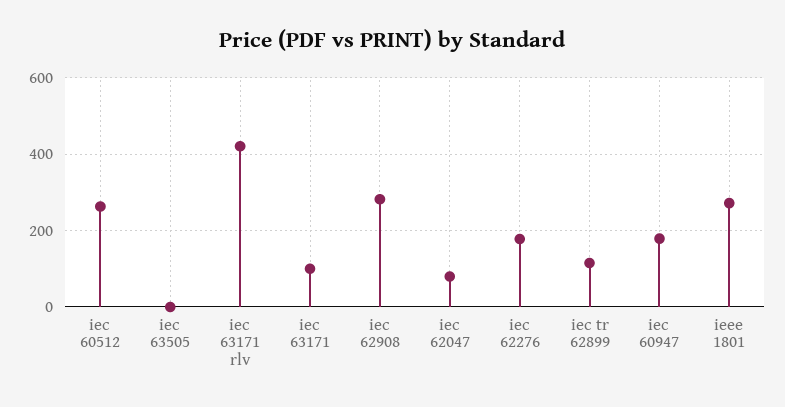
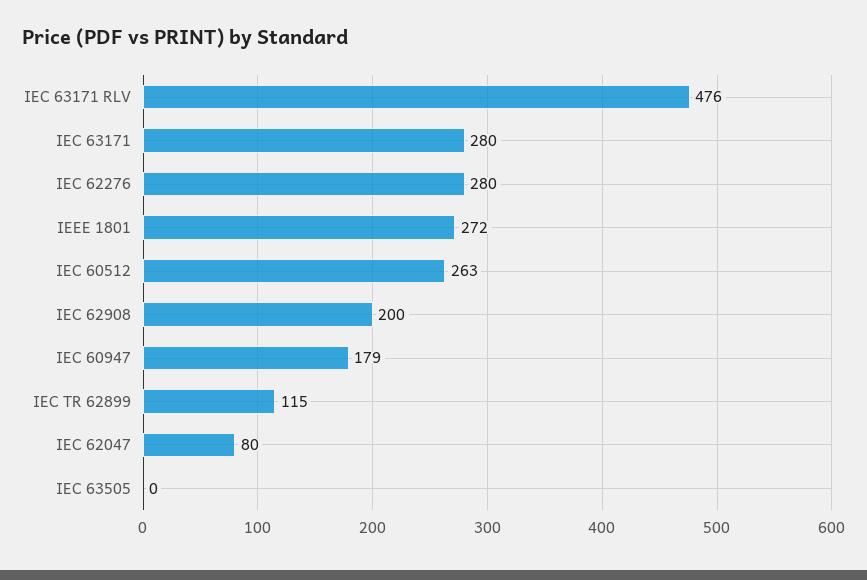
  {
    "iec 60512": 263,
    "iec 63505": 0,
-   "iec 63171 rlv": 420,
+   "iec 63171 rlv": 476,
-   "iec 63171": 100,
+   "iec 63171": 280,
-   "iec 62908": 280,
+   "iec 62908": 200,
    "iec 62047": 80,
-   "iec 62276": 180,
+   "iec 62276": 280,
    "iec tr 62899": 115,
    "iec 60947": 179,
    "ieee 1801": 272
  }

